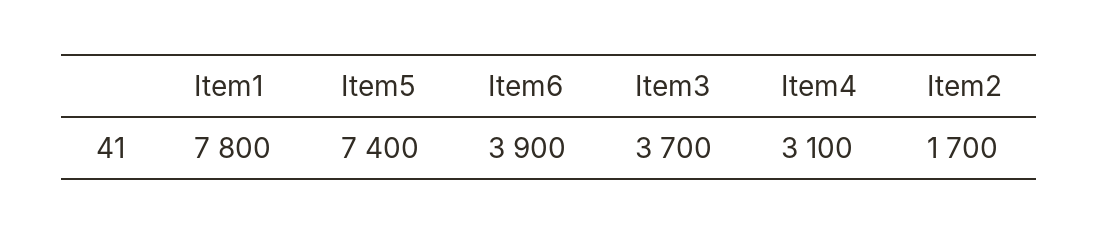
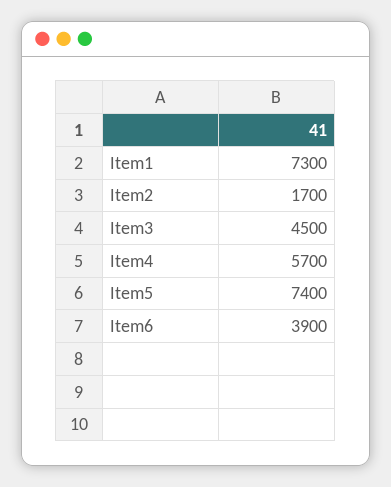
  {
-   "Item1": 7800,
+   "Item1": 7300,
    "Item5": 7400,
    "Item6": 3900,
-   "Item3": 3700,
+   "Item3": 4500,
-   "Item4": 3100,
+   "Item4": 5700,
    "Item2": 1700
  }

